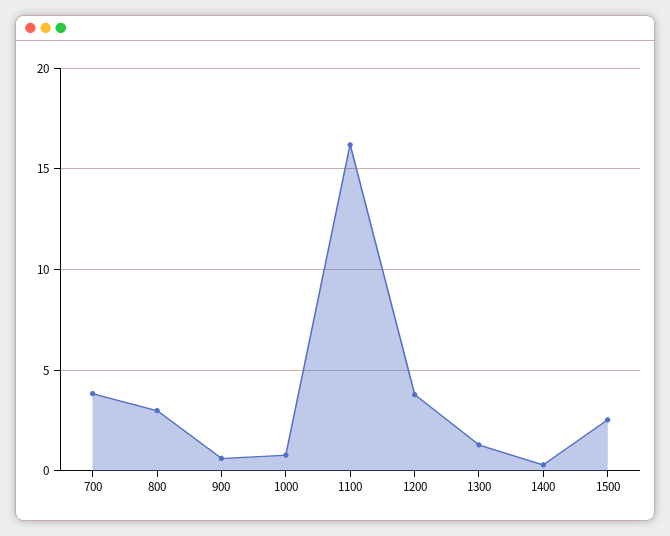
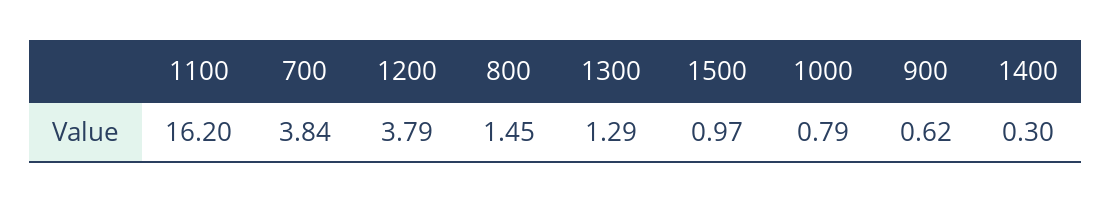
  {
    "700": 3.84,
-   "800": 3,
+   "800": 1.45,
    "900": 0.62,
    "1000": 0.79,
    "1100": 16.2,
    "1200": 3.79,
    "1300": 1.29,
    "1400": 0.3,
-   "1500": 2.5
+   "1500": 0.97
  }

